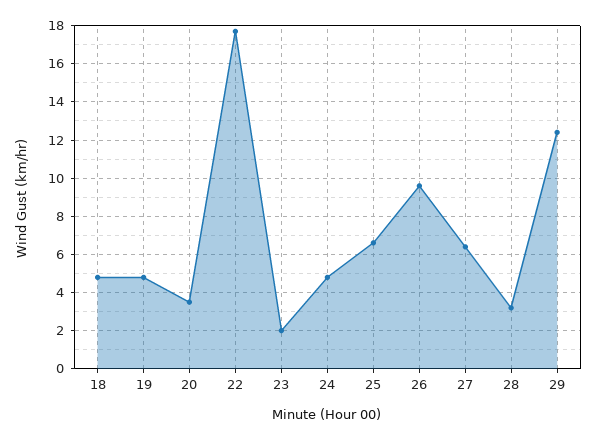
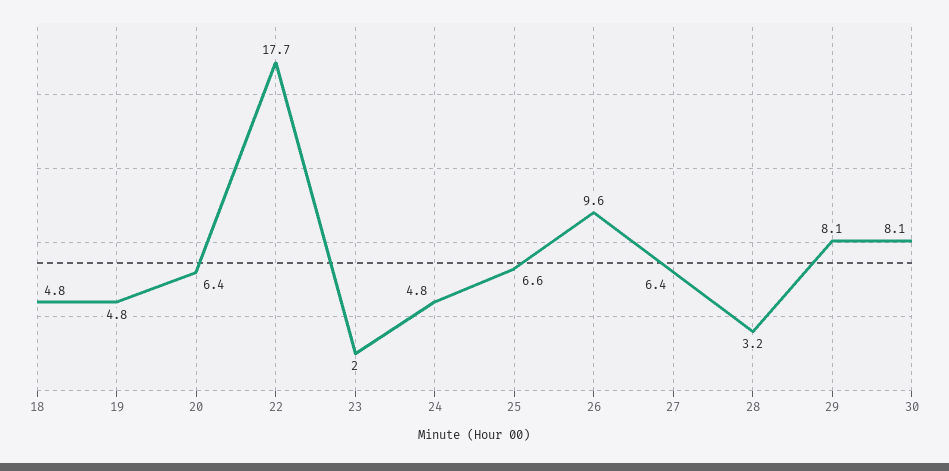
  {
    "18": 4.8,
    "19": 4.8,
-   "20": 3.5,
+   "20": 6.4,
    "22": 17.7,
    "23": 2,
    "24": 4.8,
    "25": 6.6,
    "26": 9.6,
    "27": 6.4,
    "28": 3.2,
-   "29": 12.5
+   "29": 8.1,
+   "30": 8.1
  }

